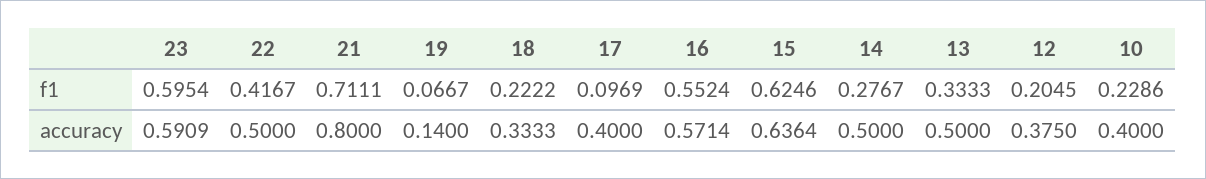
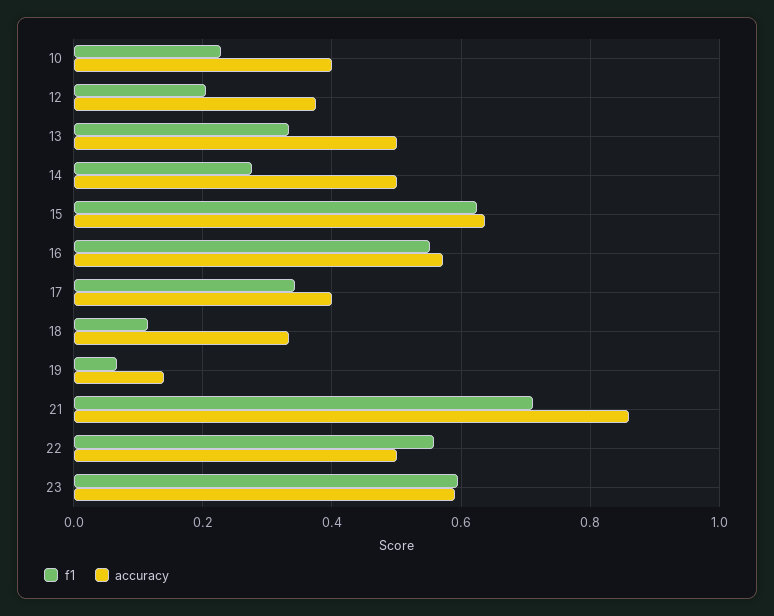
  {
    "f1": {
      "23": 0.5954,
-     "22": 0.4167,
+     "22": 0.56,
      "21": 0.7111,
      "19": 0.0667,
-     "18": 0.2222,
+     "18": 0.12,
-     "17": 0.0969,
+     "17": 0.34,
      "16": 0.5524,
      "15": 0.6246,
      "14": 0.2767,
      "13": 0.3333,
      "12": 0.2045,
      "10": 0.2286
    },
    "accuracy": {
      "23": 0.5909,
      "22": 0.5,
-     "21": 0.8,
+     "21": 0.86,
      "19": 0.14,
      "18": 0.3333,
      "17": 0.4,
      "16": 0.5714,
      "15": 0.6364,
      "14": 0.5,
      "13": 0.5,
      "12": 0.375,
      "10": 0.4
    }
  }

